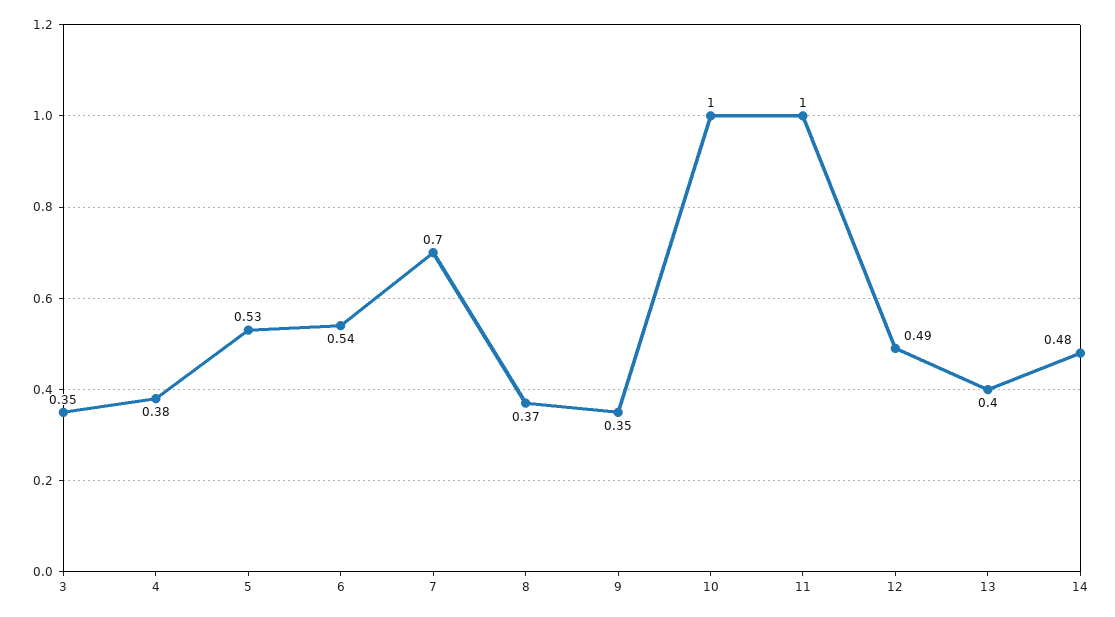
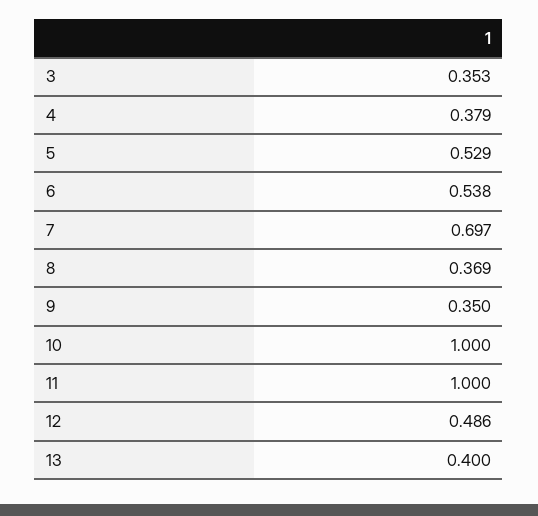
  {
    "3": 0.353,
    "4": 0.379,
    "5": 0.529,
    "6": 0.538,
    "7": 0.697,
    "8": 0.369,
    "9": 0.35,
    "10": 1,
    "11": 1,
    "12": 0.486,
-   "13": 0.4,
+   "13": 0.4
-   "14": 0.48
  }

